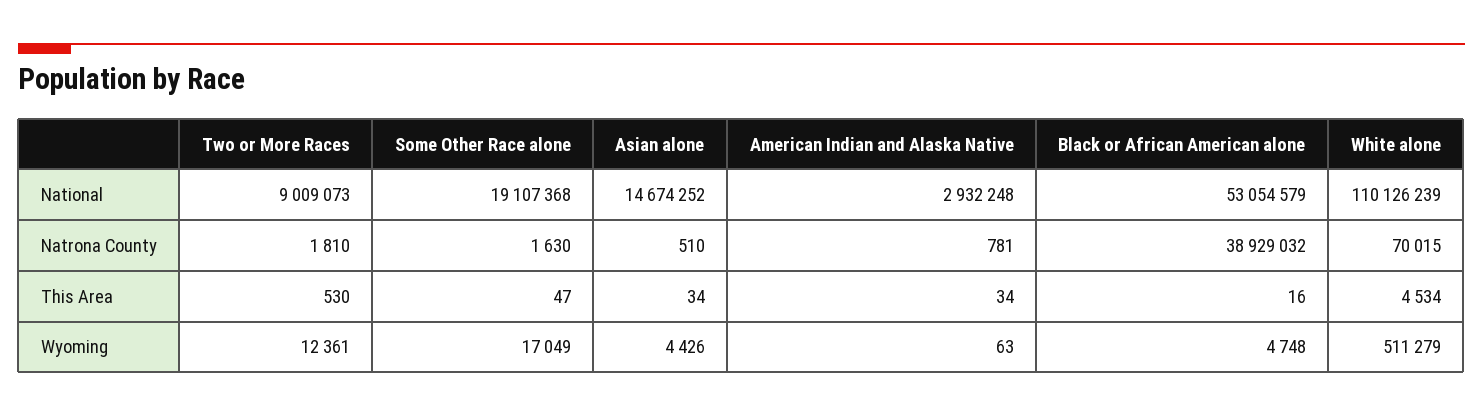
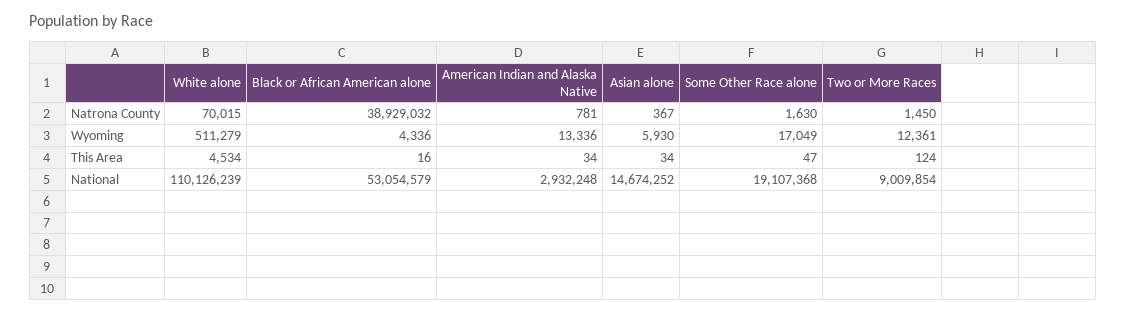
  {
    "Two or More Races": {
-     "National": 9009073,
+     "National": 9009854,
-     "Natrona County": 1810,
+     "Natrona County": 1450,
-     "This Area": 530,
+     "This Area": 124,
      "Wyoming": 12361
    },
    "Some Other Race alone": {
      "National": 19107368,
      "Natrona County": 1630,
      "This Area": 47,
      "Wyoming": 17049
    },
    "Asian alone": {
      "National": 14674252,
-     "Natrona County": 510,
+     "Natrona County": 367,
      "This Area": 34,
-     "Wyoming": 4426
+     "Wyoming": 5930
    },
    "American Indian and Alaska Native": {
      "National": 2932248,
      "Natrona County": 781,
      "This Area": 34,
-     "Wyoming": 63
+     "Wyoming": 13336
    },
    "Black or African American alone": {
      "National": 53054579,
      "Natrona County": 38929032,
      "This Area": 16,
-     "Wyoming": 4748
+     "Wyoming": 4336
    },
    "White alone": {
      "National": 110126239,
      "Natrona County": 70015,
      "This Area": 4534,
      "Wyoming": 511279
    }
  }

